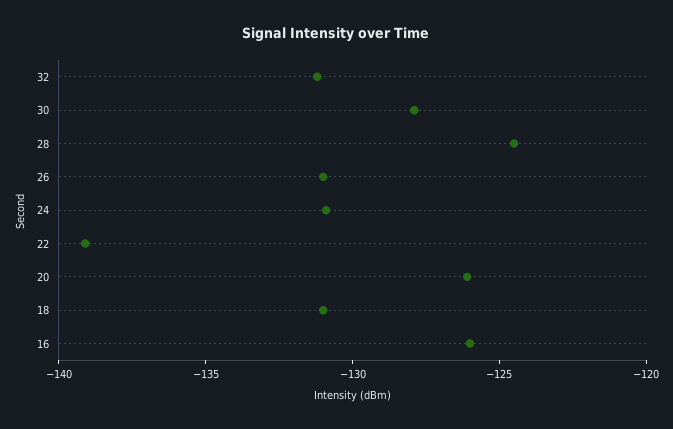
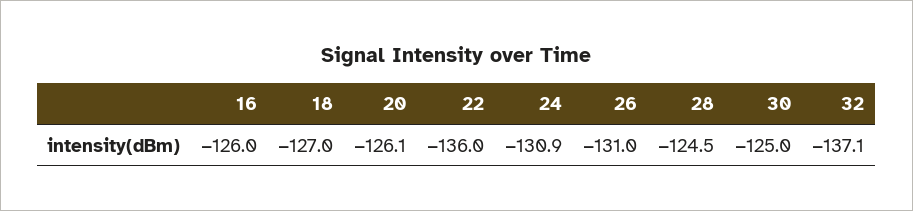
  {
-   "32": -131,
+   "32": -137.1,
-   "30": -128,
+   "30": -125,
    "28": -124.5,
    "26": -131,
    "24": -130.9,
-   "22": -139,
+   "22": -136,
    "20": -126.1,
-   "18": -131,
+   "18": -127,
    "16": -126
  }

